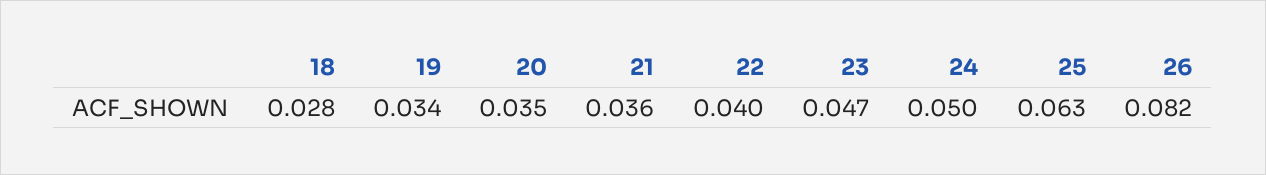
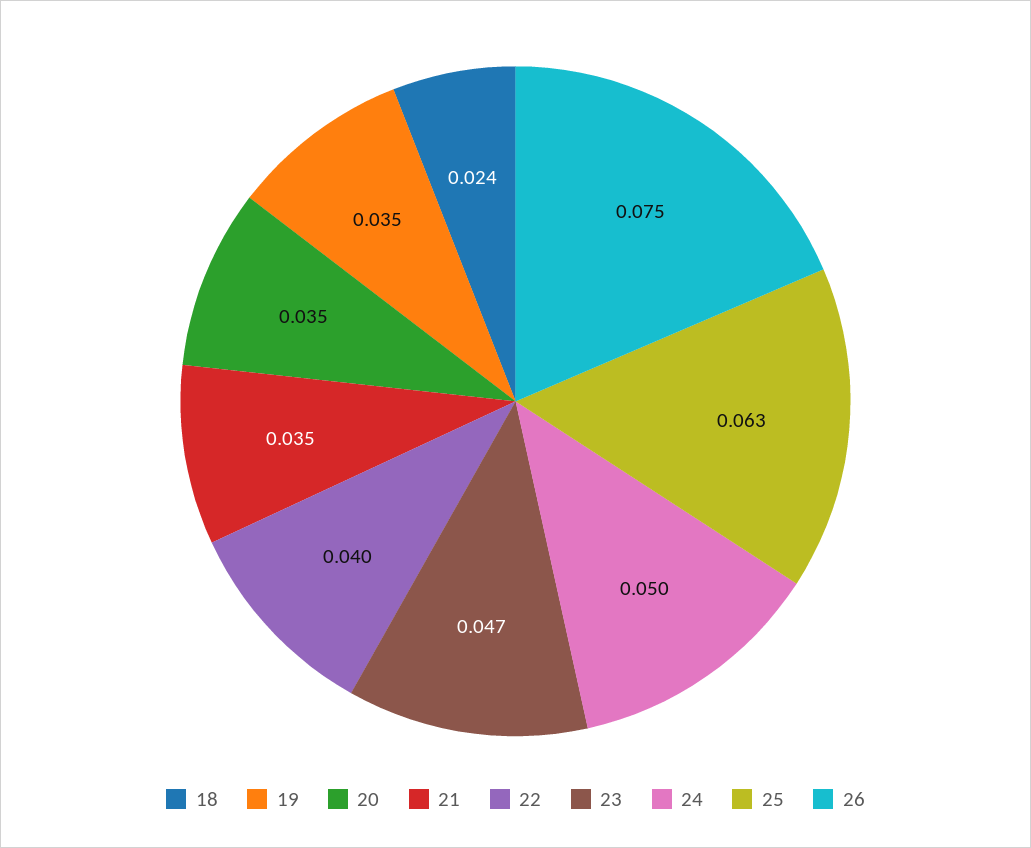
  {
-   "18": 0.028,
+   "18": 0.024,
-   "19": 0.034,
+   "19": 0.035,
    "20": 0.035,
-   "21": 0.036,
+   "21": 0.035,
    "22": 0.04,
    "23": 0.047,
    "24": 0.05,
    "25": 0.063,
-   "26": 0.082
+   "26": 0.075
  }

